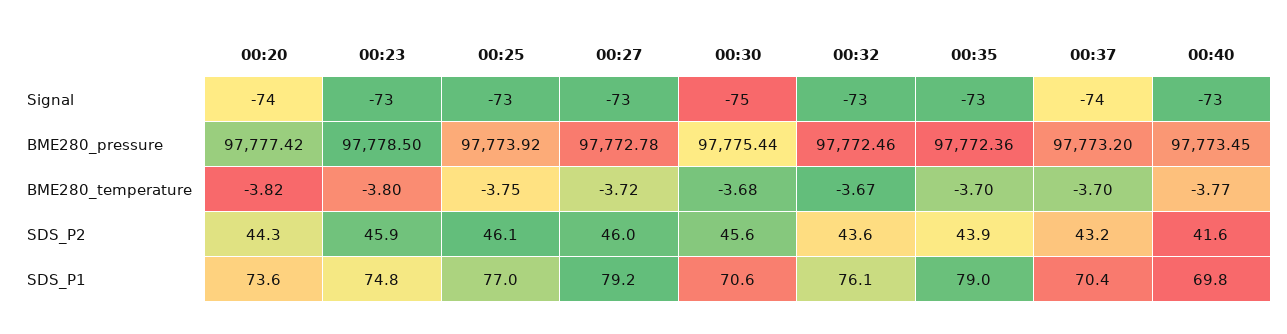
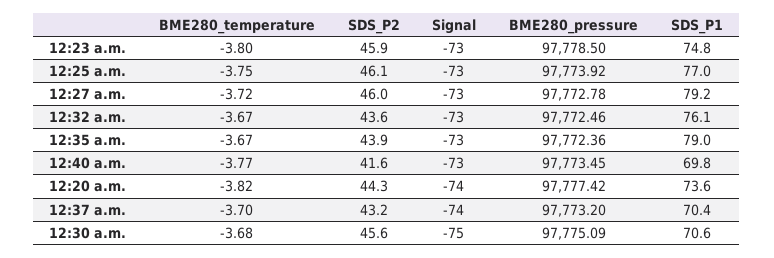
  {
    "00:20": {
      "Signal": -74,
      "BME280_pressure": 97777.42,
      "BME280_temperature": -3.82,
      "SDS_P2": 44.3,
      "SDS_P1": 73.6
    },
    "00:23": {
      "Signal": -73,
      "BME280_pressure": 97778.5,
      "BME280_temperature": -3.8,
      "SDS_P2": 45.9,
      "SDS_P1": 74.8
    },
    "00:25": {
      "Signal": -73,
      "BME280_pressure": 97773.92,
      "BME280_temperature": -3.75,
      "SDS_P2": 46.1,
      "SDS_P1": 77
    },
    "00:27": {
      "Signal": -73,
      "BME280_pressure": 97772.78,
      "BME280_temperature": -3.72,
      "SDS_P2": 46,
      "SDS_P1": 79.2
    },
    "00:30": {
      "Signal": -75,
-     "BME280_pressure": 97775.44,
+     "BME280_pressure": 97775.09,
      "BME280_temperature": -3.68,
      "SDS_P2": 45.6,
      "SDS_P1": 70.6
    },
    "00:32": {
      "Signal": -73,
      "BME280_pressure": 97772.46,
      "BME280_temperature": -3.67,
      "SDS_P2": 43.6,
      "SDS_P1": 76.1
    },
    "00:35": {
      "Signal": -73,
      "BME280_pressure": 97772.36,
-     "BME280_temperature": -3.7,
+     "BME280_temperature": -3.67,
      "SDS_P2": 43.9,
      "SDS_P1": 79
    },
    "00:37": {
      "Signal": -74,
      "BME280_pressure": 97773.2,
      "BME280_temperature": -3.7,
      "SDS_P2": 43.2,
      "SDS_P1": 70.4
    },
    "00:40": {
      "Signal": -73,
      "BME280_pressure": 97773.45,
      "BME280_temperature": -3.77,
      "SDS_P2": 41.6,
      "SDS_P1": 69.8
    }
  }

